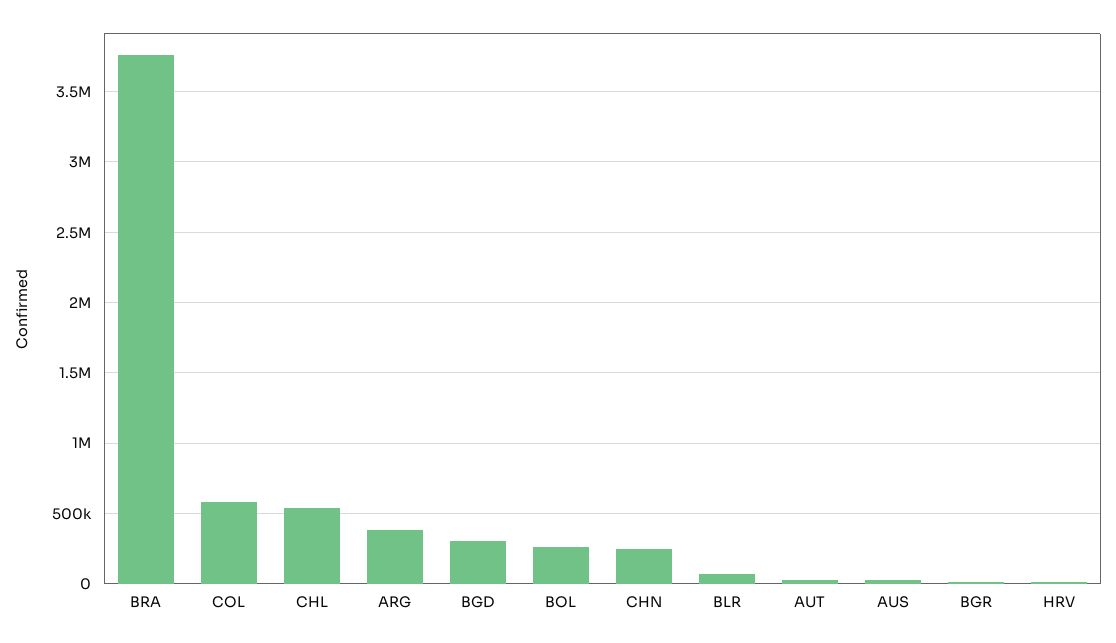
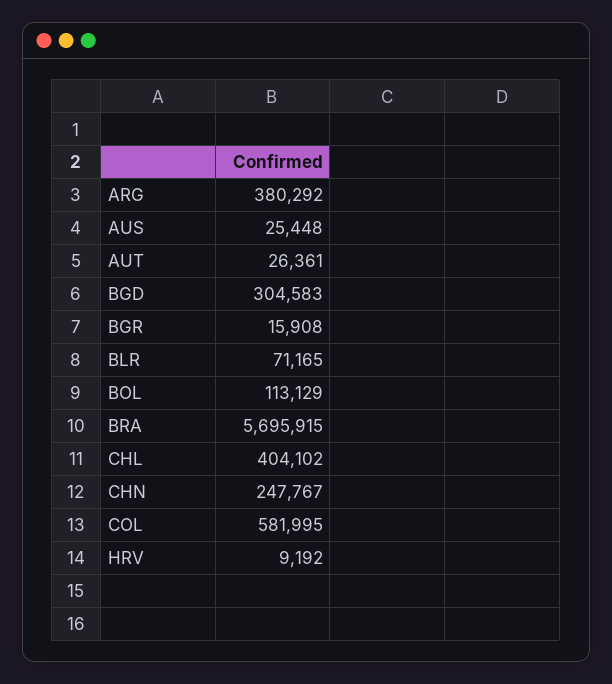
  {
-   "BRA": 3750000,
+   "BRA": 5695915,
    "COL": 581995,
-   "CHL": 550000,
+   "CHL": 404102,
    "ARG": 380292,
    "BGD": 304583,
-   "BOL": 250000,
+   "BOL": 113129,
    "CHN": 247767,
    "BLR": 71165,
    "AUT": 26361,
    "AUS": 25448,
    "BGR": 15908,
    "HRV": 9192
  }

